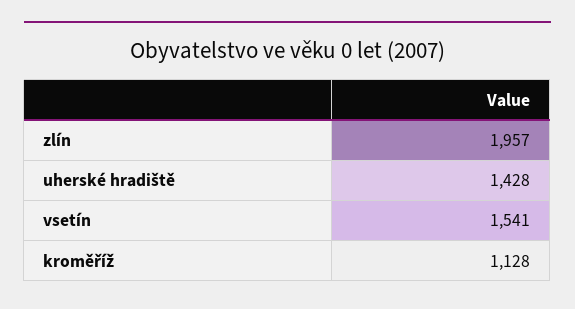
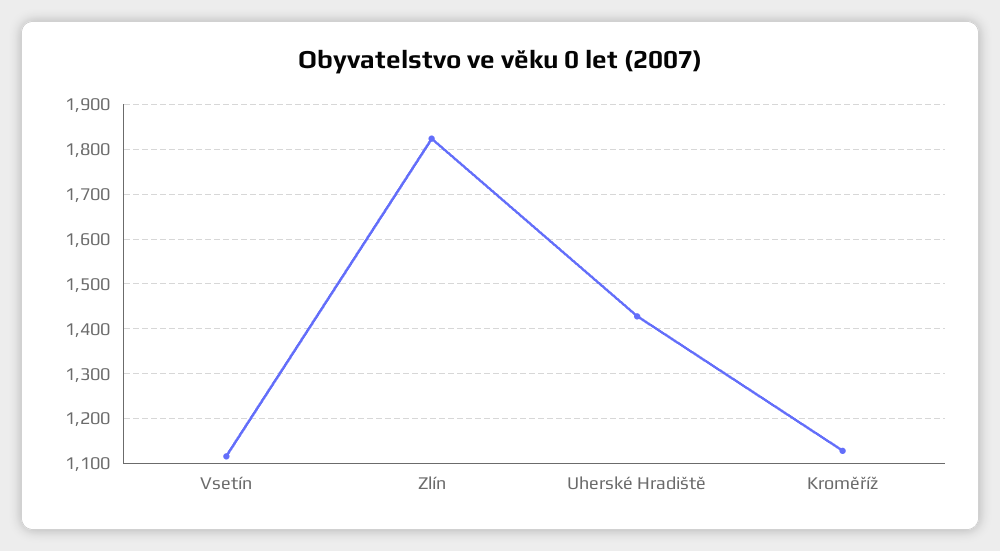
  {
-   "zlín": 1957,
+   "zlín": 1820,
    "uherské hradiště": 1428,
-   "vsetín": 1541,
+   "vsetín": 1120,
    "kroměříž": 1128
  }

